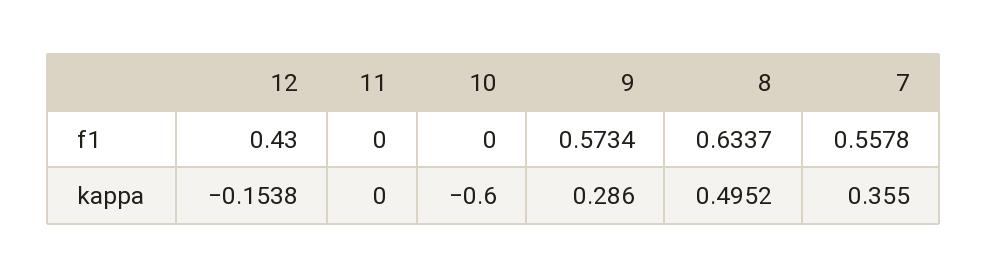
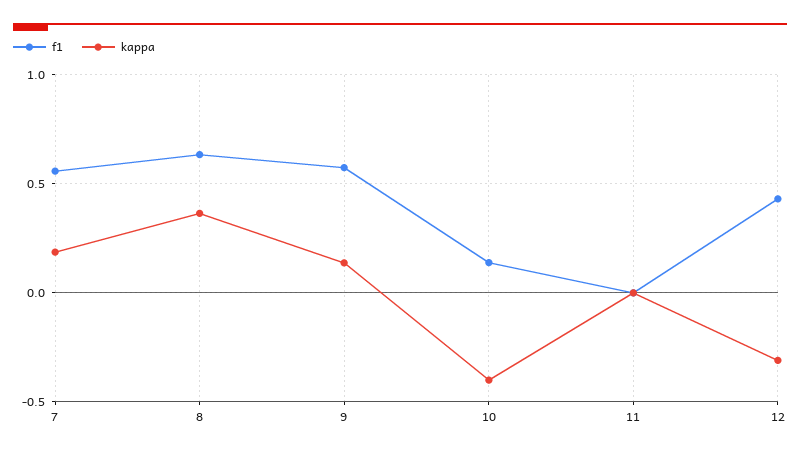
  {
    "f1": {
      "12": 0.43,
      "11": 0,
-     "10": 0,
+     "10": 0.15,
      "9": 0.5734,
      "8": 0.6337,
      "7": 0.5578
    },
    "kappa": {
-     "12": -0.1538,
+     "12": -0.3,
      "11": 0,
-     "10": -0.6,
+     "10": -0.4,
-     "9": 0.286,
+     "9": 0.15,
-     "8": 0.4952,
+     "8": 0.35,
-     "7": 0.355
+     "7": 0.2
    }
  }

